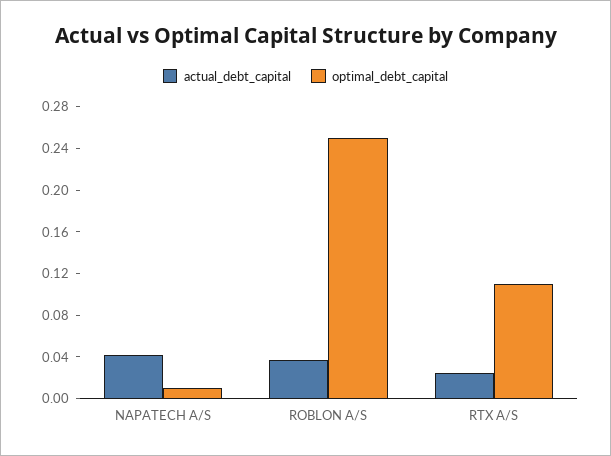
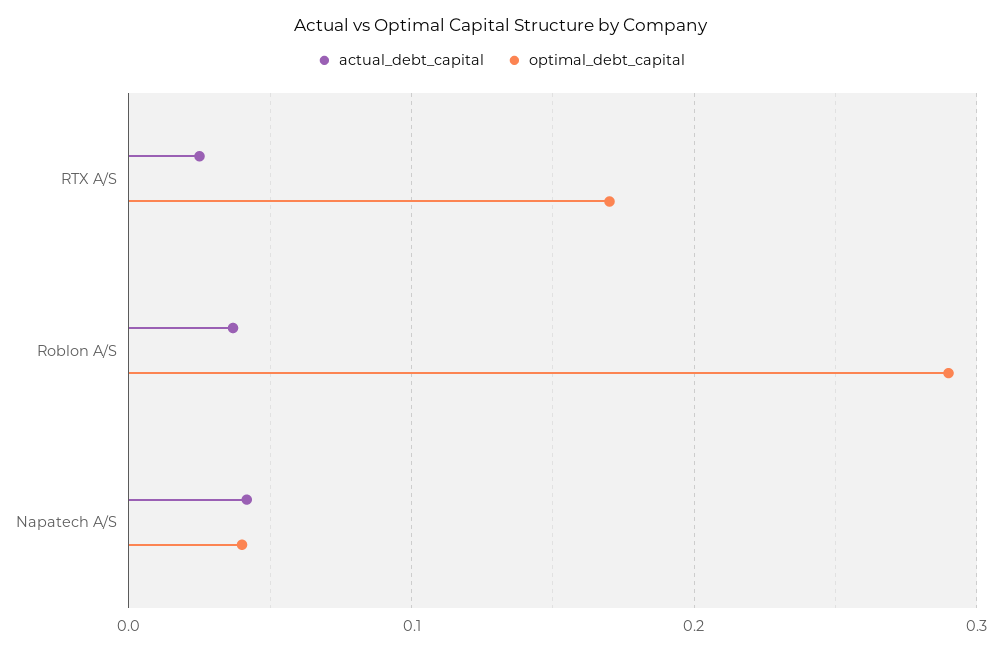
  {
    "actual_debt_capital": {
      "NAPATECH A/S": 0.04,
      "ROBLON A/S": 0.04,
      "RTX A/S": 0.03
    },
    "optimal_debt_capital": {
-     "NAPATECH A/S": 0.01,
+     "NAPATECH A/S": 0.04,
-     "ROBLON A/S": 0.25,
+     "ROBLON A/S": 0.29,
-     "RTX A/S": 0.11
+     "RTX A/S": 0.17
    }
  }

